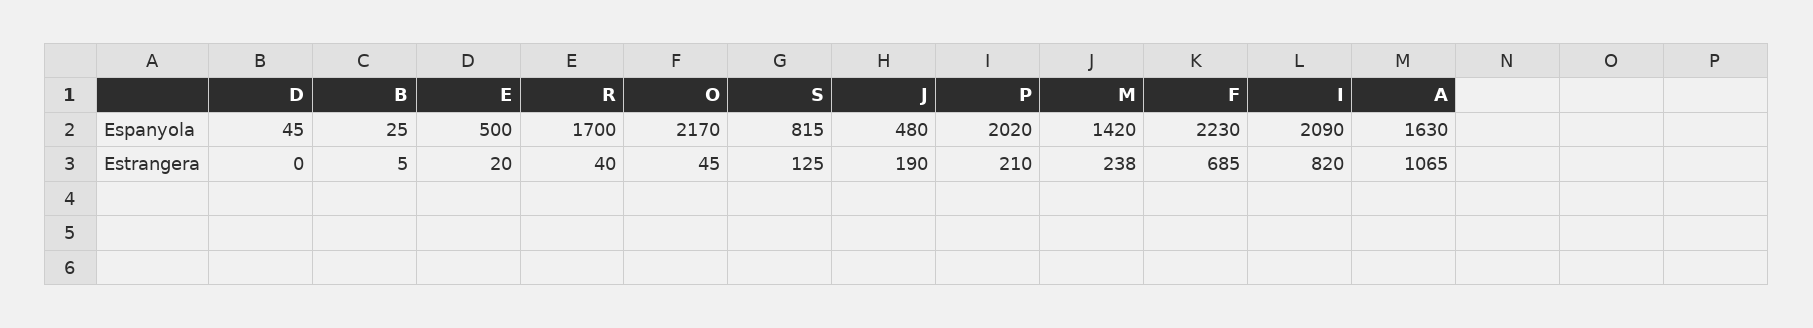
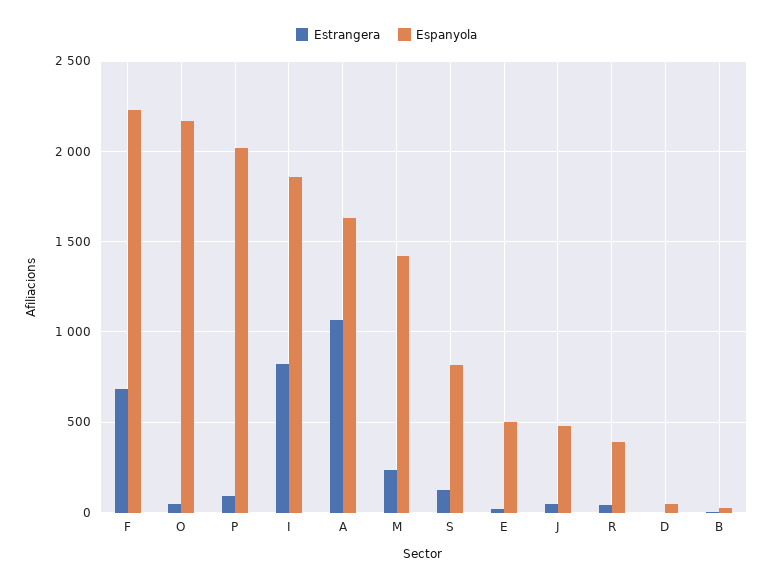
  {
    "Espanyola": {
      "D": 45,
      "B": 25,
      "E": 500,
-     "R": 1700,
+     "R": 400,
      "O": 2170,
      "S": 815,
      "J": 480,
      "P": 2020,
      "M": 1420,
      "F": 2230,
-     "I": 2090,
+     "I": 1850,
      "A": 1630
    },
    "Estrangera": {
      "D": 0,
      "B": 5,
      "E": 20,
      "R": 40,
      "O": 45,
      "S": 125,
-     "J": 190,
+     "J": 50,
-     "P": 210,
+     "P": 100,
      "M": 238,
      "F": 685,
      "I": 820,
      "A": 1065
    }
  }

